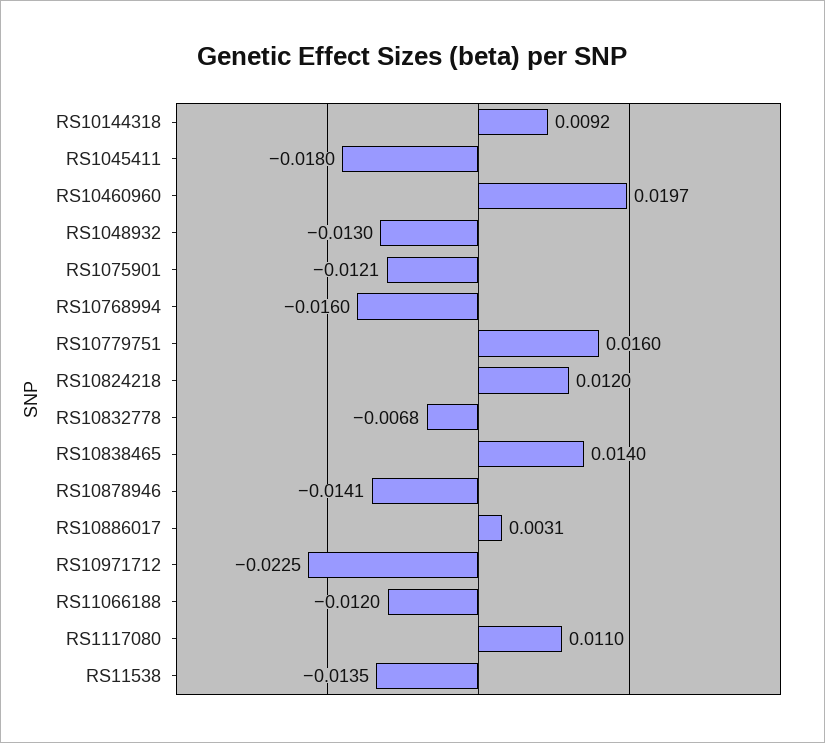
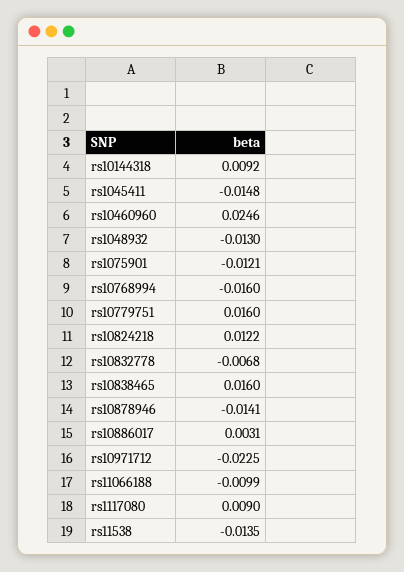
  {
    "RS10144318": 0.0092,
-   "RS1045411": -0.018,
+   "RS1045411": -0.0148,
-   "RS10460960": 0.0197,
+   "RS10460960": 0.0246,
    "RS1048932": -0.013,
    "RS1075901": -0.0121,
    "RS10768994": -0.016,
    "RS10779751": 0.016,
-   "RS10824218": 0.012,
+   "RS10824218": 0.0122,
    "RS10832778": -0.0068,
-   "RS10838465": 0.014,
+   "RS10838465": 0.016,
    "RS10878946": -0.0141,
    "RS10886017": 0.0031,
    "RS10971712": -0.0225,
-   "RS11066188": -0.012,
+   "RS11066188": -0.0099,
-   "RS1117080": 0.011,
+   "RS1117080": 0.009,
    "RS11538": -0.0135
  }

